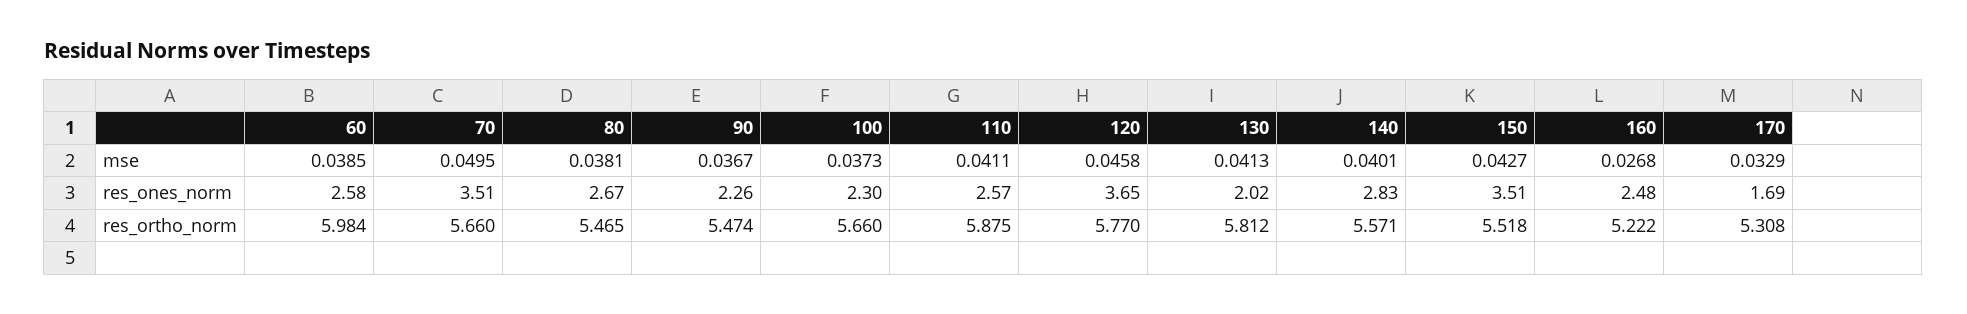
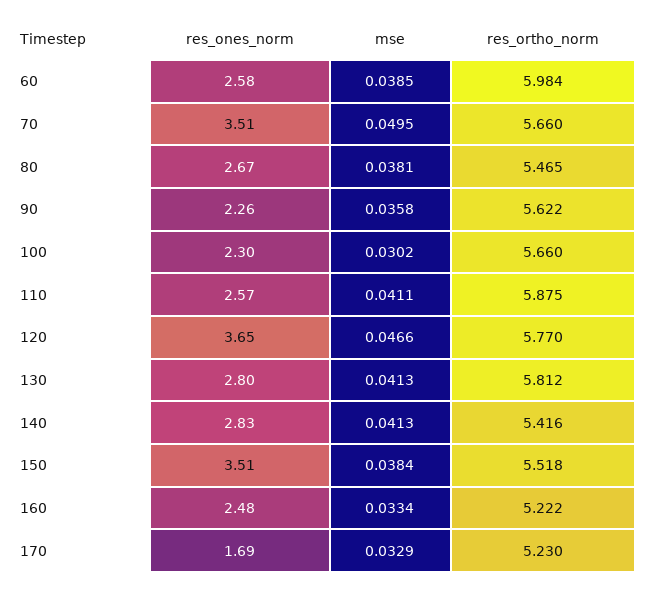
  {
    "60": {
      "mse": 0.0385,
      "res_ones_norm": 2.58,
      "res_ortho_norm": 5.984
    },
    "70": {
      "mse": 0.0495,
      "res_ones_norm": 3.51,
      "res_ortho_norm": 5.66
    },
    "80": {
      "mse": 0.0381,
      "res_ones_norm": 2.67,
      "res_ortho_norm": 5.465
    },
    "90": {
-     "mse": 0.0367,
+     "mse": 0.0358,
      "res_ones_norm": 2.26,
-     "res_ortho_norm": 5.474
+     "res_ortho_norm": 5.622
    },
    "100": {
-     "mse": 0.0373,
+     "mse": 0.0302,
      "res_ones_norm": 2.3,
      "res_ortho_norm": 5.66
    },
    "110": {
      "mse": 0.0411,
      "res_ones_norm": 2.57,
      "res_ortho_norm": 5.875
    },
    "120": {
-     "mse": 0.0458,
+     "mse": 0.0466,
      "res_ones_norm": 3.65,
      "res_ortho_norm": 5.77
    },
    "130": {
      "mse": 0.0413,
-     "res_ones_norm": 2.02,
+     "res_ones_norm": 2.8,
      "res_ortho_norm": 5.812
    },
    "140": {
-     "mse": 0.0401,
+     "mse": 0.0413,
      "res_ones_norm": 2.83,
-     "res_ortho_norm": 5.571
+     "res_ortho_norm": 5.416
    },
    "150": {
-     "mse": 0.0427,
+     "mse": 0.0384,
      "res_ones_norm": 3.51,
      "res_ortho_norm": 5.518
    },
    "160": {
-     "mse": 0.0268,
+     "mse": 0.0334,
      "res_ones_norm": 2.48,
      "res_ortho_norm": 5.222
    },
    "170": {
      "mse": 0.0329,
      "res_ones_norm": 1.69,
-     "res_ortho_norm": 5.308
+     "res_ortho_norm": 5.23
    }
  }

